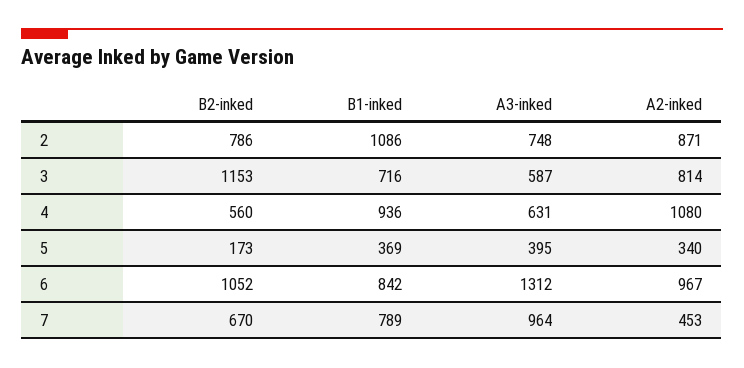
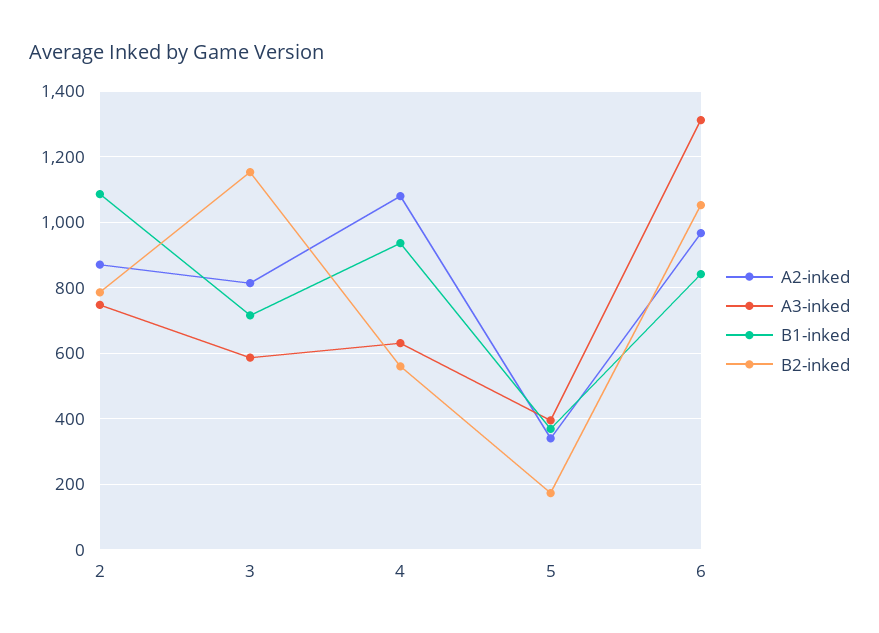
  {
    "B2-inked": {
      "2": 786,
      "3": 1153,
      "4": 560,
      "5": 173,
-     "6": 1052,
+     "6": 1052
-     "7": 670
    },
    "B1-inked": {
      "2": 1086,
      "3": 716,
      "4": 936,
      "5": 369,
-     "6": 842,
+     "6": 842
-     "7": 789
    },
    "A3-inked": {
      "2": 748,
      "3": 587,
      "4": 631,
      "5": 395,
-     "6": 1312,
+     "6": 1312
-     "7": 964
    },
    "A2-inked": {
      "2": 871,
      "3": 814,
      "4": 1080,
      "5": 340,
-     "6": 967,
+     "6": 967
-     "7": 453
    }
  }

